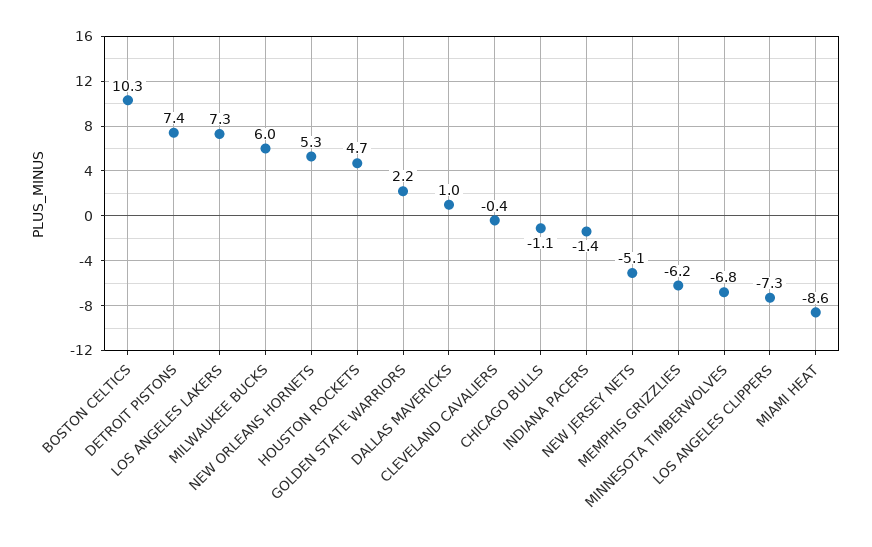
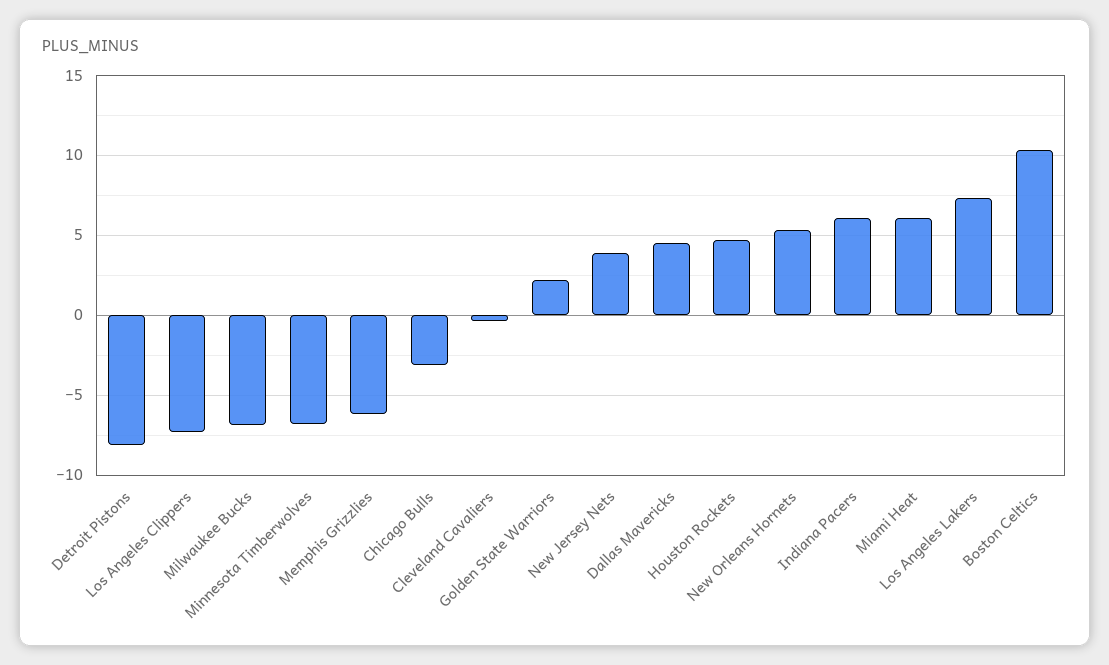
  {
    "BOSTON CELTICS": 10.3,
-   "DETROIT PISTONS": 7.4,
+   "DETROIT PISTONS": -8,
    "LOS ANGELES LAKERS": 7.3,
-   "MILWAUKEE BUCKS": 6,
+   "MILWAUKEE BUCKS": -7,
    "NEW ORLEANS HORNETS": 5.3,
    "HOUSTON ROCKETS": 4.7,
    "GOLDEN STATE WARRIORS": 2.2,
-   "DALLAS MAVERICKS": 1,
+   "DALLAS MAVERICKS": 4.5,
    "CLEVELAND CAVALIERS": -0.4,
-   "CHICAGO BULLS": -1.1,
+   "CHICAGO BULLS": -3,
-   "INDIANA PACERS": -1.4,
+   "INDIANA PACERS": 6,
-   "NEW JERSEY NETS": -5.1,
+   "NEW JERSEY NETS": 4,
    "MEMPHIS GRIZZLIES": -6.2,
    "MINNESOTA TIMBERWOLVES": -6.8,
    "LOS ANGELES CLIPPERS": -7.3,
-   "MIAMI HEAT": -8.6
+   "MIAMI HEAT": 6
  }

